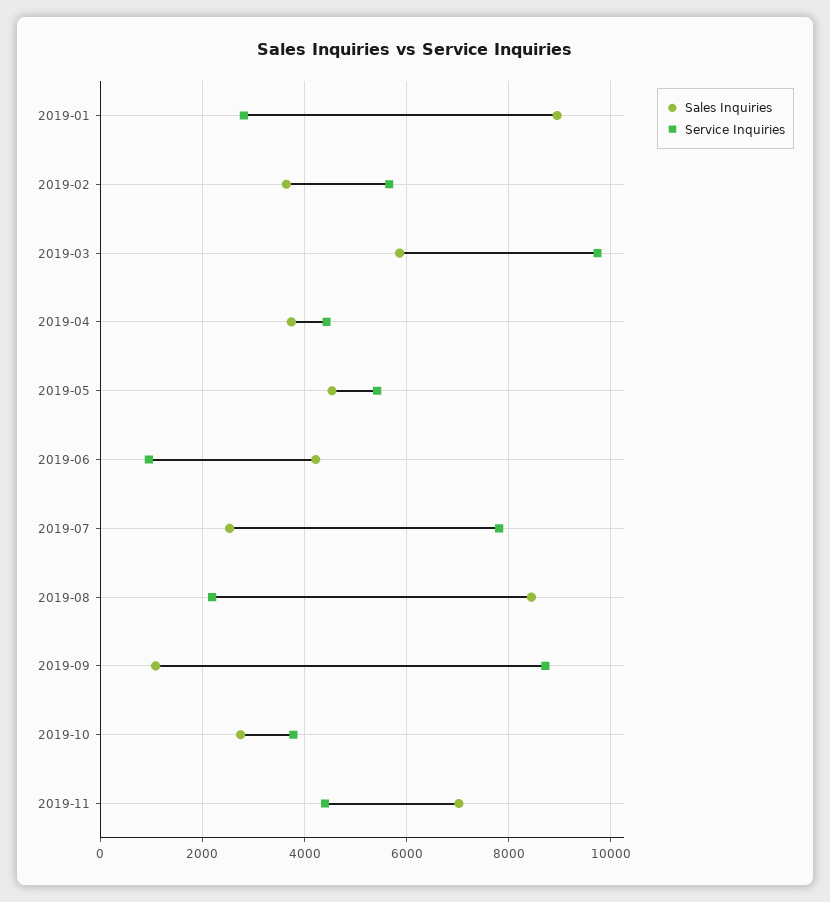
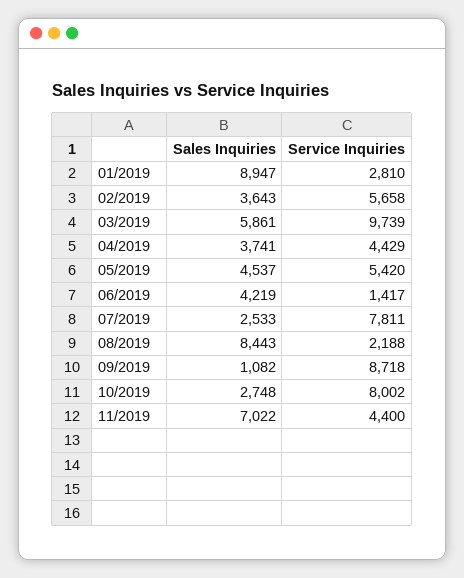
  {
    "Sales Inquiries": {
      "2019-01": 8947,
      "2019-02": 3643,
      "2019-03": 5861,
      "2019-04": 3741,
      "2019-05": 4537,
      "2019-06": 4219,
      "2019-07": 2533,
      "2019-08": 8443,
      "2019-09": 1082,
      "2019-10": 2748,
      "2019-11": 7022
    },
    "Service Inquiries": {
      "2019-01": 2810,
      "2019-02": 5658,
      "2019-03": 9739,
      "2019-04": 4429,
      "2019-05": 5420,
-     "2019-06": 1000,
+     "2019-06": 1417,
      "2019-07": 7811,
      "2019-08": 2188,
      "2019-09": 8718,
-     "2019-10": 3800,
+     "2019-10": 8002,
      "2019-11": 4400
    }
  }

